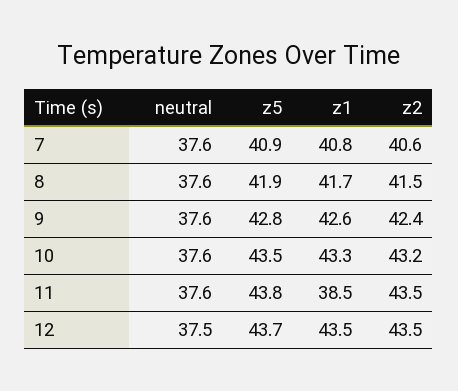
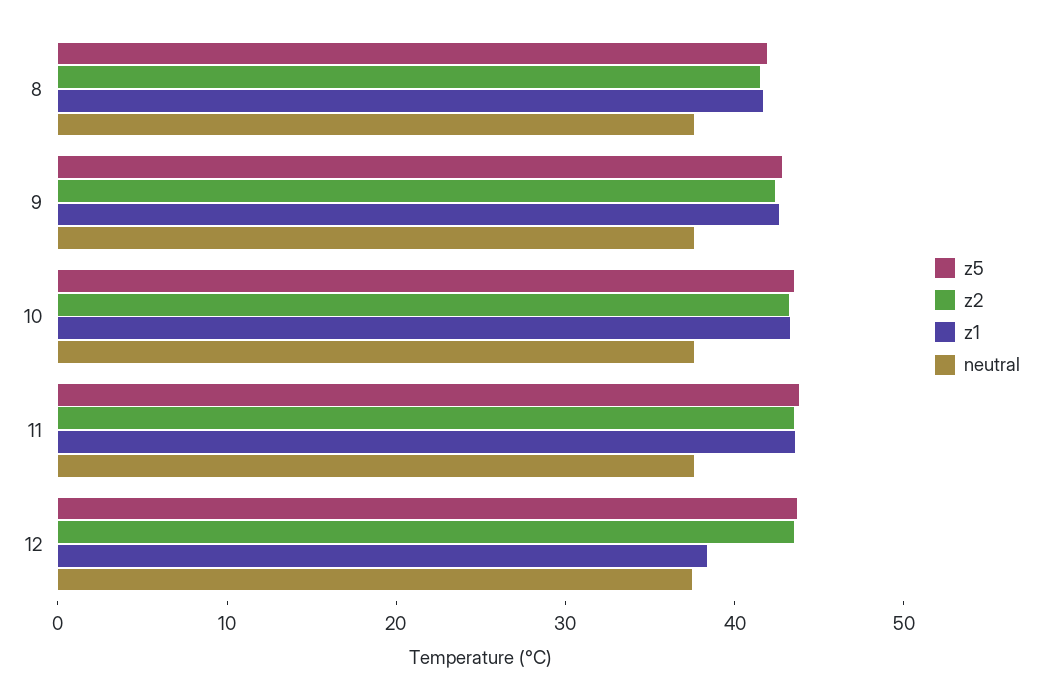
  {
    "neutral": {
-     "7": 37.6,
      "8": 37.6,
      "9": 37.6,
      "10": 37.6,
      "11": 37.6,
      "12": 37.5
    },
    "z5": {
-     "7": 40.9,
      "8": 41.9,
      "9": 42.8,
      "10": 43.5,
      "11": 43.8,
      "12": 43.7
    },
    "z1": {
-     "7": 40.8,
      "8": 41.7,
      "9": 42.6,
      "10": 43.3,
-     "11": 38.5,
+     "11": 44,
-     "12": 43.5
+     "12": 38
    },
    "z2": {
-     "7": 40.6,
      "8": 41.5,
      "9": 42.4,
      "10": 43.2,
      "11": 43.5,
      "12": 43.5
    }
  }

